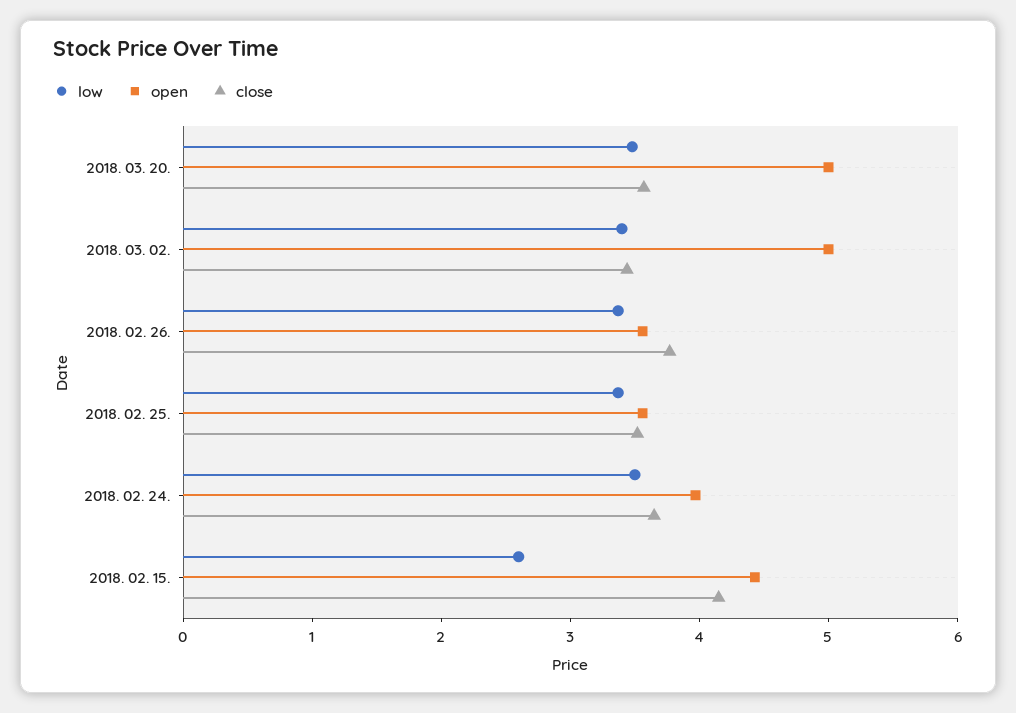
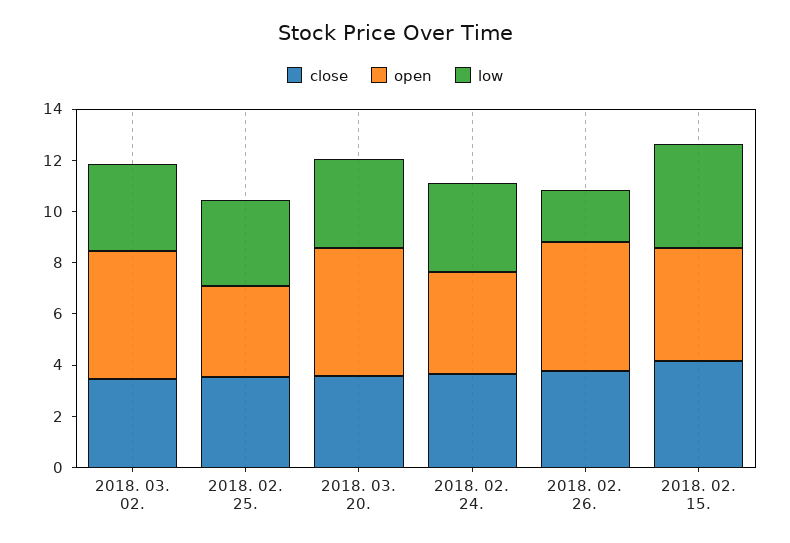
  {
    "low": {
      "2018. 03. 20.": 3.4,
      "2018. 03. 02.": 3.4,
-     "2018. 02. 26.": 3.4,
+     "2018. 02. 26.": 2,
      "2018. 02. 25.": 3.4,
      "2018. 02. 24.": 3.6,
-     "2018. 02. 15.": 2.6
+     "2018. 02. 15.": 4
    },
    "open": {
      "2018. 03. 20.": 5,
      "2018. 03. 02.": 5,
-     "2018. 02. 26.": 3.6,
+     "2018. 02. 26.": 5,
      "2018. 02. 25.": 3.6,
      "2018. 02. 24.": 4,
      "2018. 02. 15.": 4.4
    },
    "close": {
      "2018. 03. 20.": 3.6,
      "2018. 03. 02.": 3.4,
      "2018. 02. 26.": 3.8,
      "2018. 02. 25.": 3.6,
      "2018. 02. 24.": 3.6,
      "2018. 02. 15.": 4.2
    }
  }

